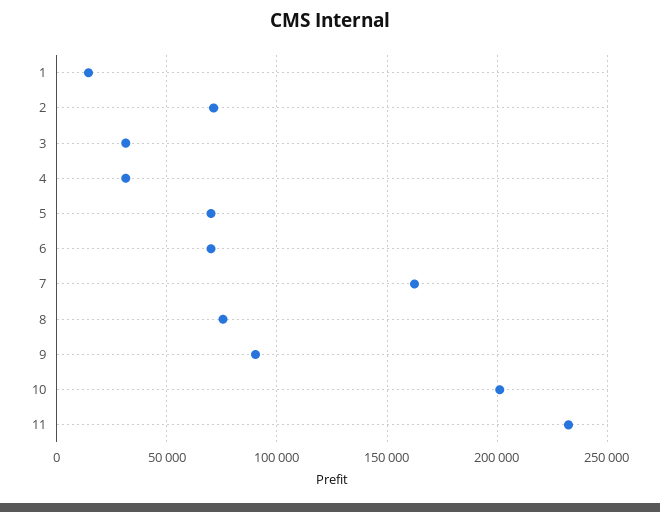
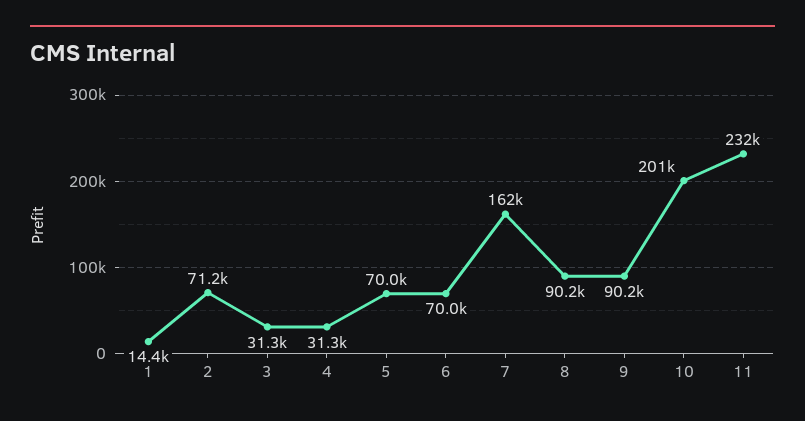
  {
    "1": 14400,
    "2": 71200,
    "3": 31300,
    "4": 31300,
    "5": 70000,
    "6": 70000,
    "7": 162000,
-   "8": 75000,
+   "8": 90200,
    "9": 90200,
    "10": 201000,
    "11": 232000
  }

